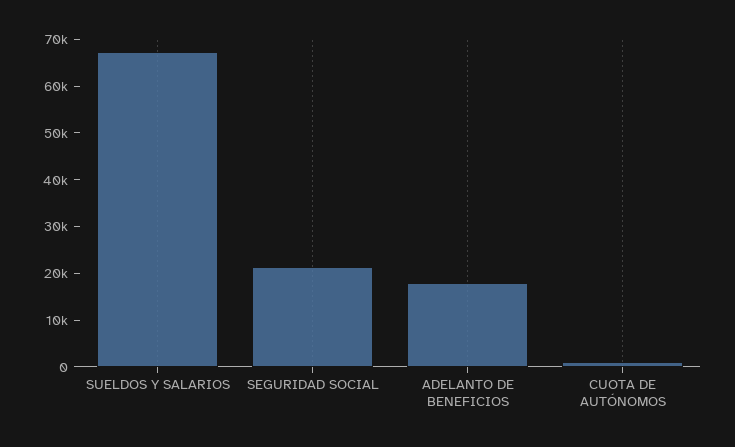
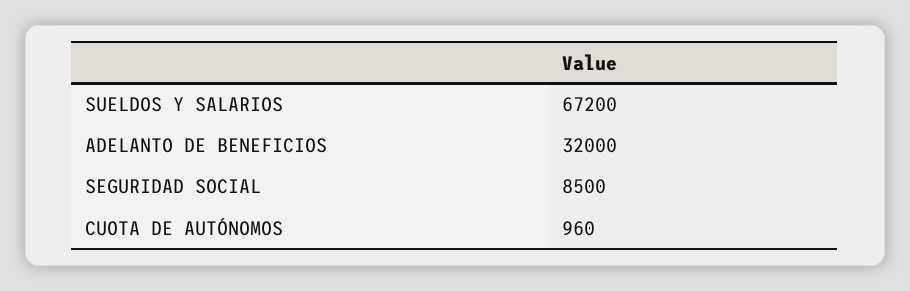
  {
    "SUELDOS Y SALARIOS": 67200,
-   "SEGURIDAD SOCIAL": 22000,
+   "SEGURIDAD SOCIAL": 8500,
-   "ADELANTO DE BENEFICIOS": 18000,
+   "ADELANTO DE BENEFICIOS": 32000,
    "CUOTA DE AUTÓNOMOS": 960
  }

